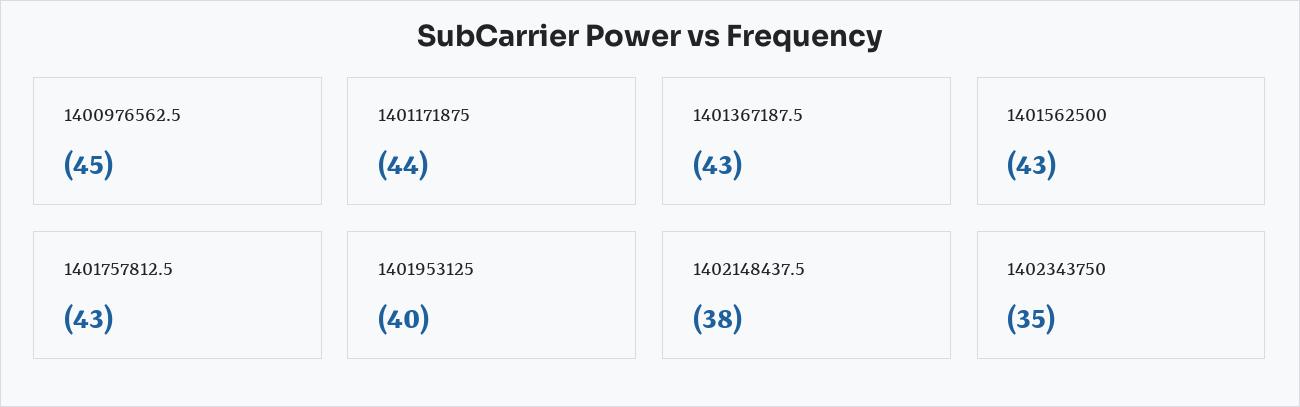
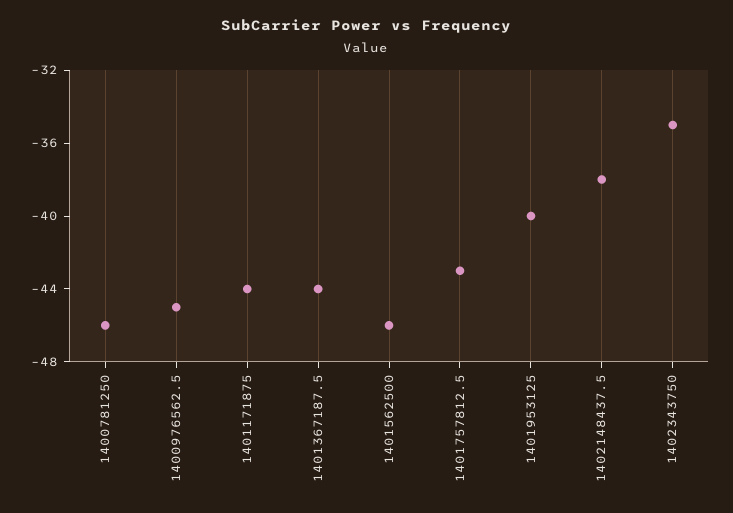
  {
    "1400976562.5": -45,
    "1401171875": -44,
-   "1401367187.5": -43,
+   "1401367187.5": -44,
-   "1401562500": -43,
+   "1401562500": -46,
    "1401757812.5": -43,
    "1401953125": -40,
    "1402148437.5": -38,
-   "1402343750": -35
+   "1402343750": -35,
+   "1400781250": -46
  }

